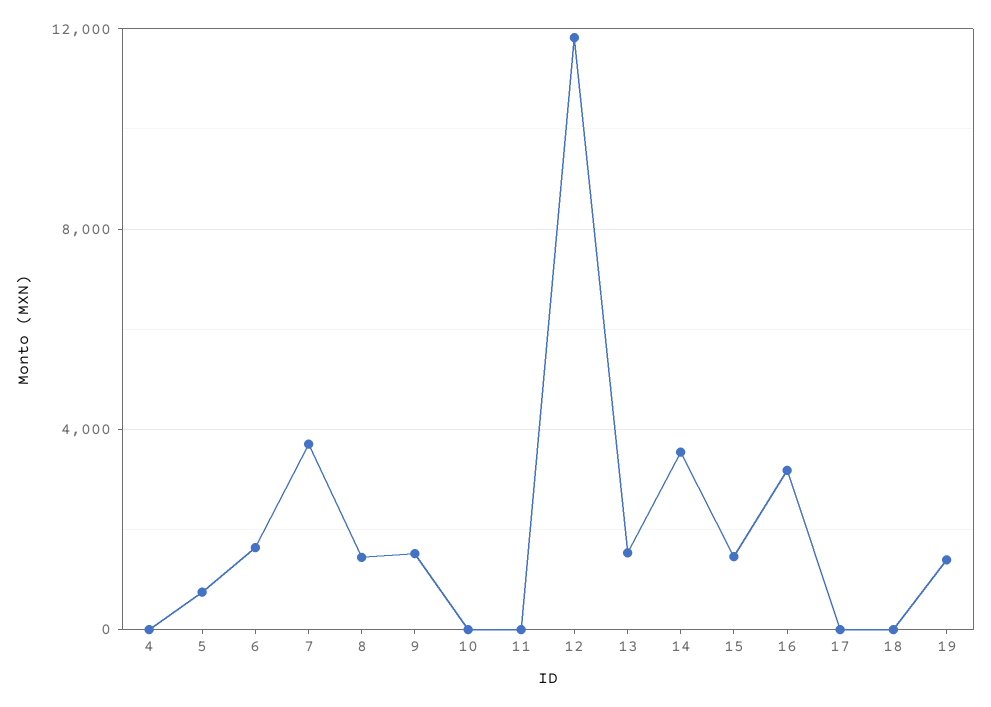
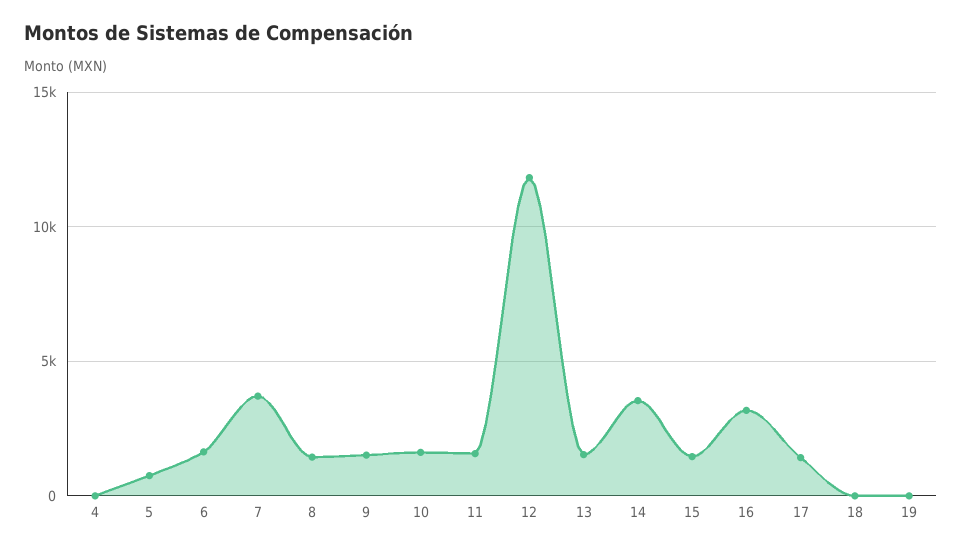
  {
    "4": 0,
    "5": 1000,
    "6": 1500,
    "7": 3500,
    "8": 1500,
    "9": 1500,
-   "10": 0,
+   "10": 1500,
-   "11": 0,
+   "11": 1500,
    "12": 12000,
    "13": 1500,
    "14": 3500,
    "15": 1500,
    "16": 3000,
-   "17": 0,
+   "17": 1500,
    "18": 0,
-   "19": 1500
+   "19": 0
  }

